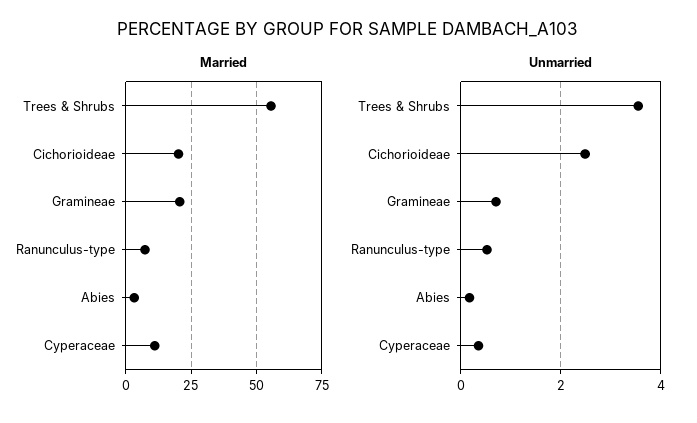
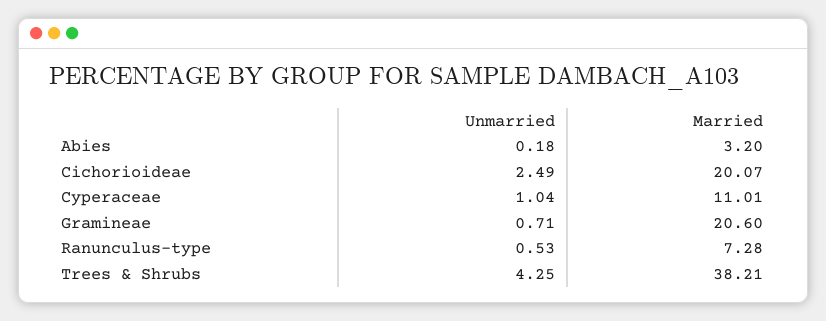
  {
    "Married": {
-     "Trees & Shrubs": 55,
+     "Trees & Shrubs": 38.21,
      "Cichorioideae": 20.07,
      "Gramineae": 20.6,
      "Ranunculus-type": 7.28,
      "Abies": 3.2,
      "Cyperaceae": 11.01
    },
    "Unmarried": {
-     "Trees & Shrubs": 3.6,
+     "Trees & Shrubs": 4.25,
      "Cichorioideae": 2.49,
      "Gramineae": 0.71,
      "Ranunculus-type": 0.53,
      "Abies": 0.18,
-     "Cyperaceae": 0.4
+     "Cyperaceae": 1.04
    }
  }

